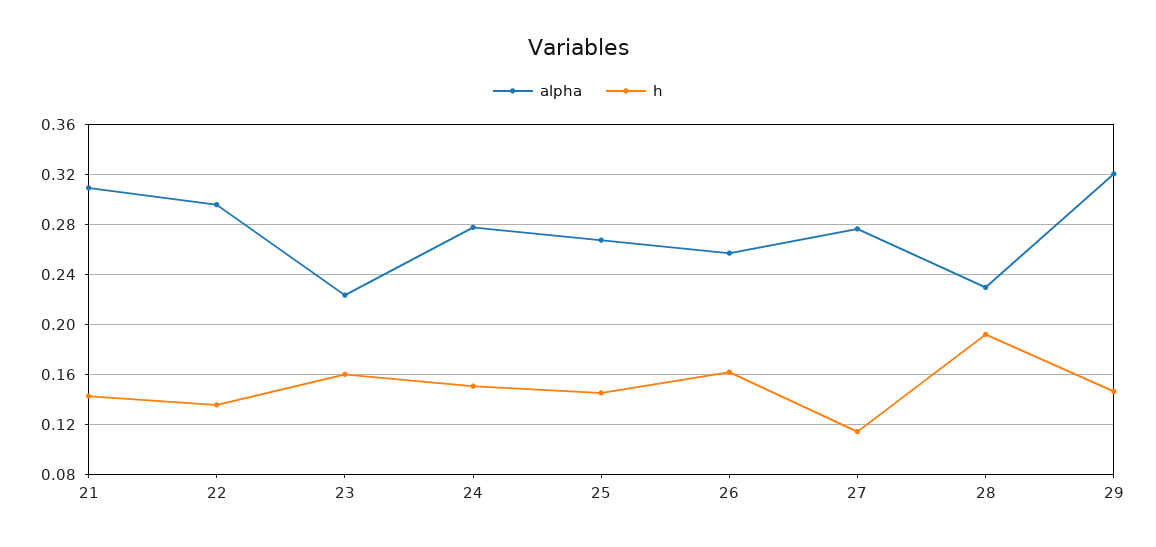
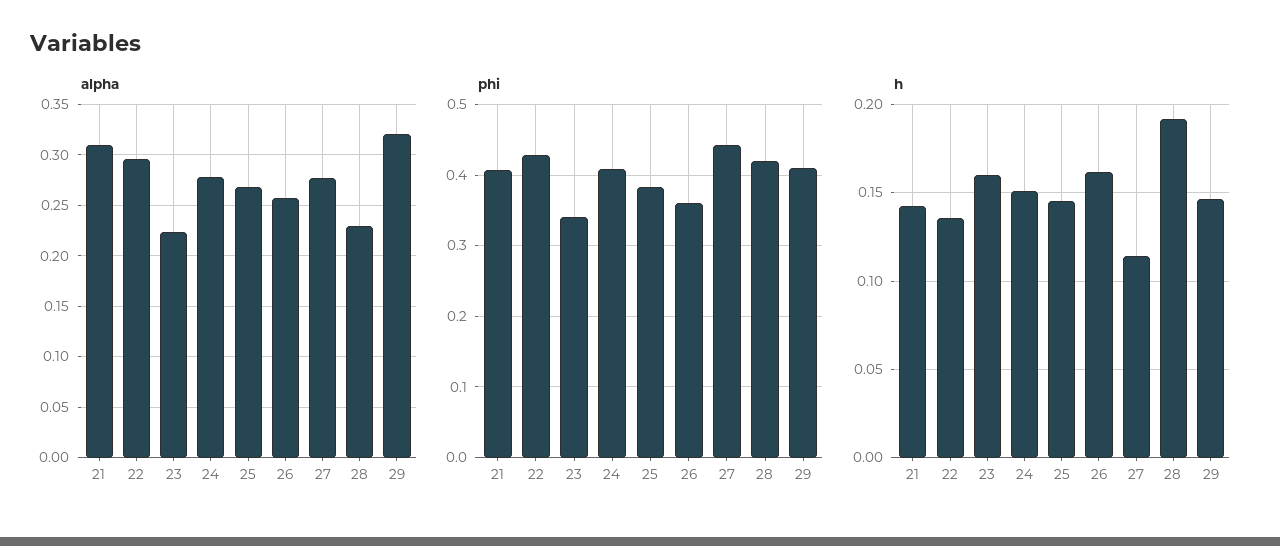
  {
    "alpha": {
      "21": 0.31,
      "22": 0.295,
      "23": 0.225,
      "24": 0.28,
      "25": 0.27,
      "26": 0.255,
      "27": 0.275,
      "28": 0.23,
      "29": 0.32
    },
    "h": {
      "21": 0.145,
      "22": 0.135,
      "23": 0.16,
      "24": 0.15,
      "25": 0.145,
      "26": 0.16,
      "27": 0.115,
      "28": 0.19,
      "29": 0.145
-   }
+   },
+   "phi": {
+     "21": 0.41,
+     "22": 0.43,
+     "23": 0.34,
+     "24": 0.41,
+     "25": 0.38,
+     "26": 0.36,
+     "27": 0.44,
+     "28": 0.42,
+     "29": 0.41
+   }
  }

